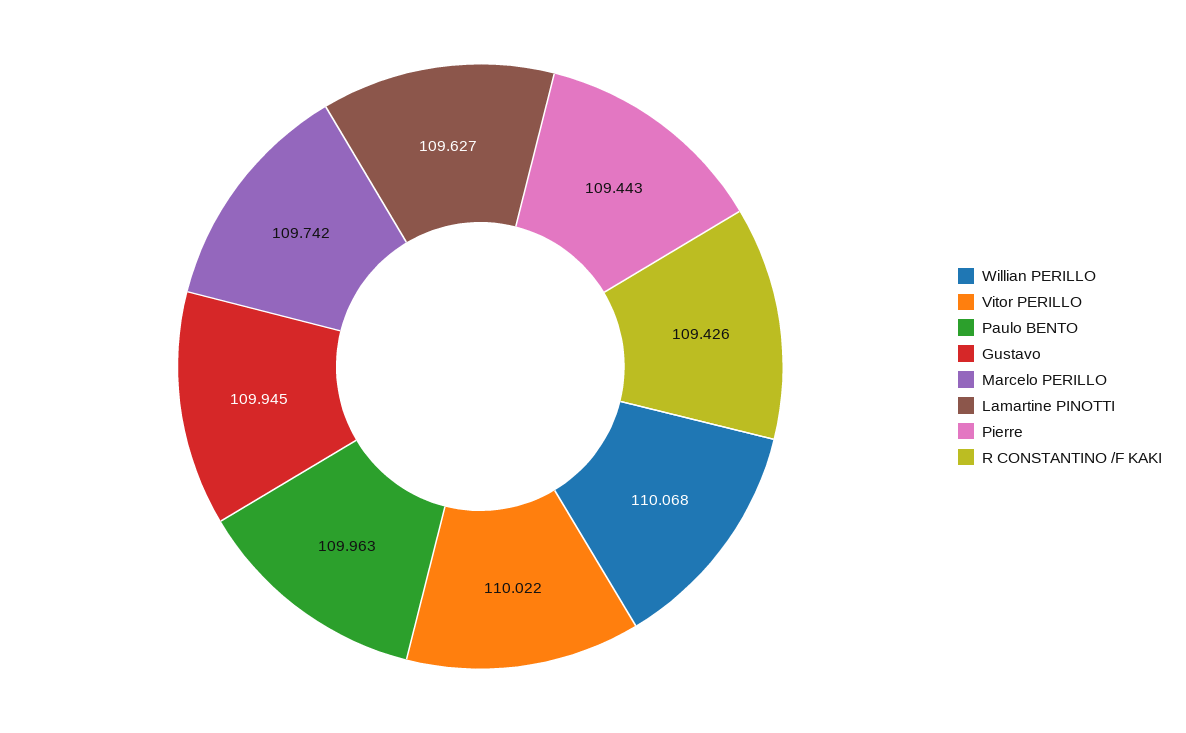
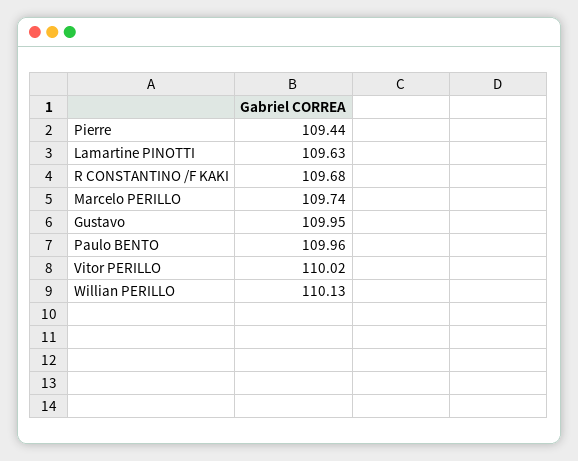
  {
-   "Willian PERILLO": 110.068,
+   "Willian PERILLO": 110.13,
    "Vitor PERILLO": 110.022,
    "Paulo BENTO": 109.963,
    "Gustavo": 109.945,
    "Marcelo PERILLO": 109.742,
    "Lamartine PINOTTI": 109.627,
    "Pierre": 109.443,
-   "R CONSTANTINO /F KAKI": 109.426
+   "R CONSTANTINO /F KAKI": 109.68
  }

